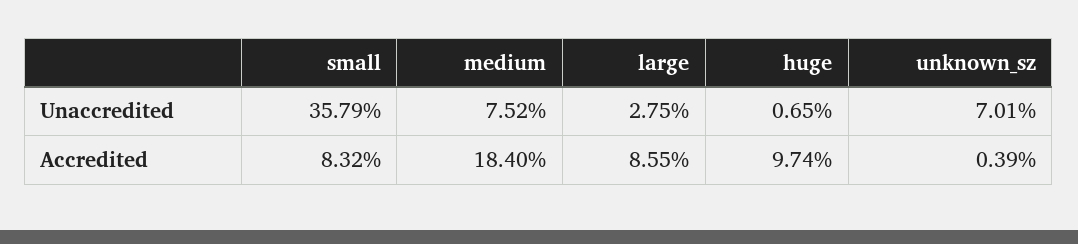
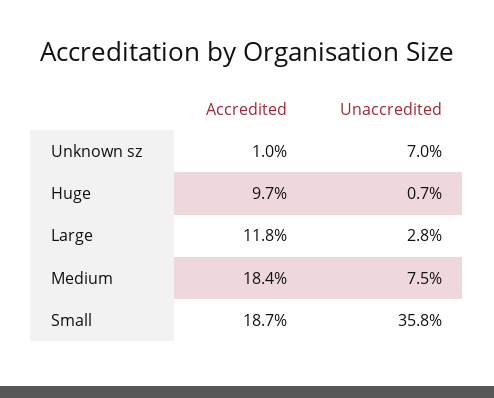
  {
    "small": {
      "Unaccredited": 35.79,
-     "Accredited": 8.32
+     "Accredited": 18.7
    },
    "medium": {
      "Unaccredited": 7.52,
      "Accredited": 18.4
    },
    "large": {
      "Unaccredited": 2.75,
-     "Accredited": 8.55
+     "Accredited": 11.8
    },
    "huge": {
      "Unaccredited": 0.65,
      "Accredited": 9.74
    },
    "unknown_sz": {
      "Unaccredited": 7.01,
-     "Accredited": 0.39
+     "Accredited": 1
    }
  }

